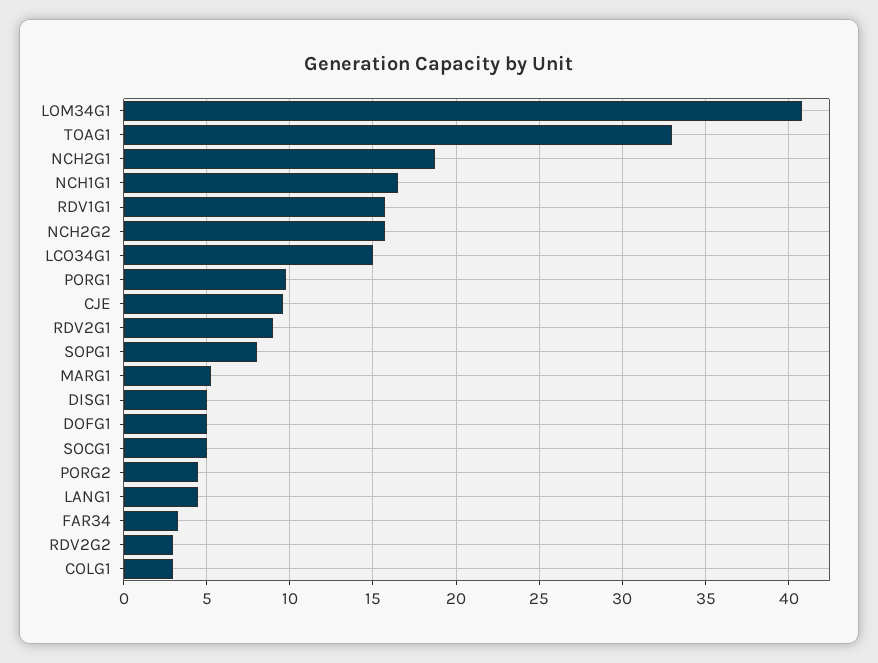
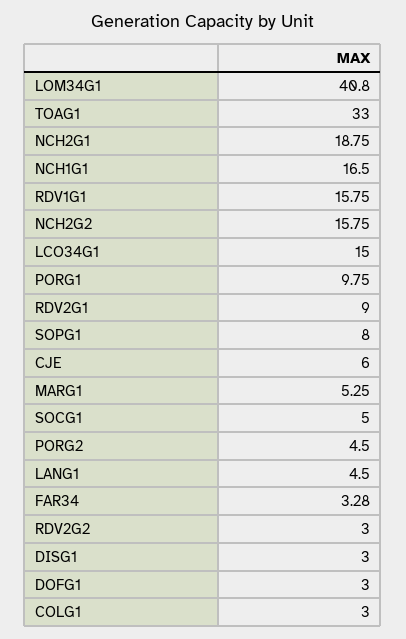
  {
    "LOM34G1": 40.8,
    "TOAG1": 33,
    "NCH2G1": 18.75,
    "NCH1G1": 16.5,
    "RDV1G1": 15.75,
    "NCH2G2": 15.75,
    "LCO34G1": 15,
    "PORG1": 9.75,
-   "CJE": 9.5,
+   "CJE": 6,
    "RDV2G1": 9,
    "SOPG1": 8,
    "MARG1": 5.25,
-   "DISG1": 5,
+   "DISG1": 3,
-   "DOFG1": 5,
+   "DOFG1": 3,
    "SOCG1": 5,
    "PORG2": 4.5,
    "LANG1": 4.5,
    "FAR34": 3.28,
    "RDV2G2": 3,
    "COLG1": 3
  }

